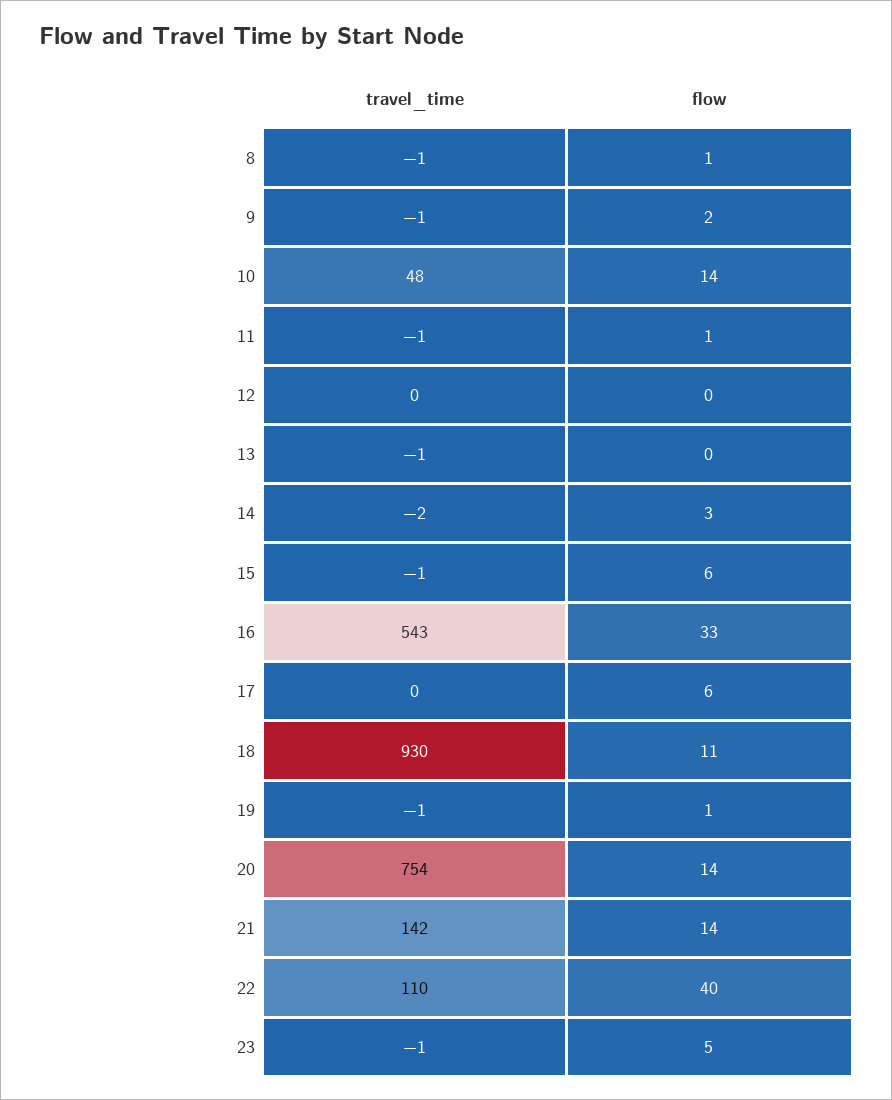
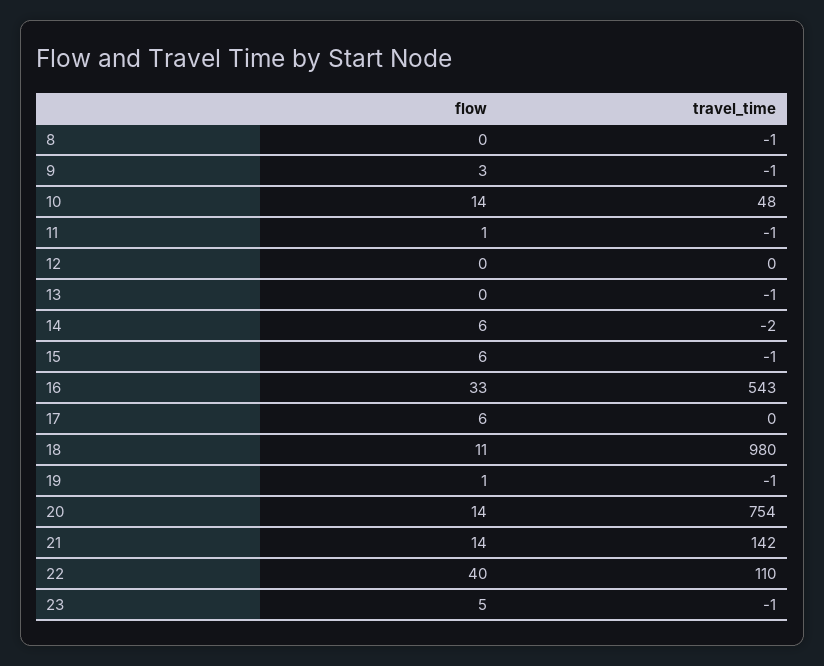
  {
    "travel_time": {
      "8": -1,
      "9": -1,
      "10": 48,
      "11": -1,
      "12": 0,
      "13": -1,
      "14": -2,
      "15": -1,
      "16": 543,
      "17": 0,
-     "18": 930,
+     "18": 980,
      "19": -1,
      "20": 754,
      "21": 142,
      "22": 110,
      "23": -1
    },
    "flow": {
-     "8": 1,
+     "8": 0,
-     "9": 2,
+     "9": 3,
      "10": 14,
      "11": 1,
      "12": 0,
      "13": 0,
-     "14": 3,
+     "14": 6,
      "15": 6,
      "16": 33,
      "17": 6,
      "18": 11,
      "19": 1,
      "20": 14,
      "21": 14,
      "22": 40,
      "23": 5
    }
  }

